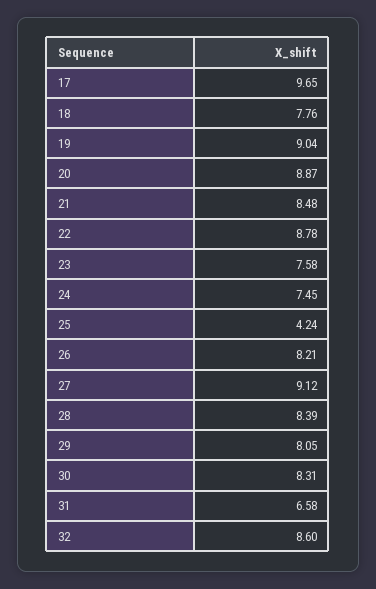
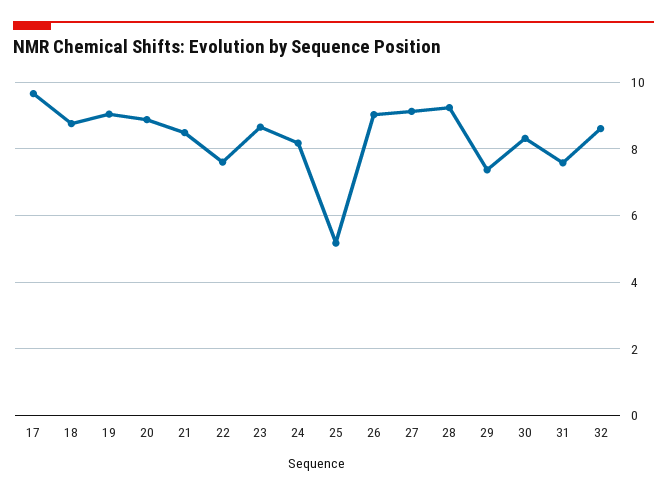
  {
    "17": 9.65,
-   "18": 7.76,
+   "18": 8.8,
    "19": 9.04,
    "20": 8.87,
    "21": 8.48,
-   "22": 8.78,
+   "22": 7.6,
-   "23": 7.58,
+   "23": 8.6,
-   "24": 7.45,
+   "24": 8.2,
-   "25": 4.24,
+   "25": 5.2,
-   "26": 8.21,
+   "26": 9,
    "27": 9.12,
-   "28": 8.39,
+   "28": 9.2,
-   "29": 8.05,
+   "29": 7.4,
    "30": 8.31,
-   "31": 6.58,
+   "31": 7.6,
    "32": 8.6
  }

